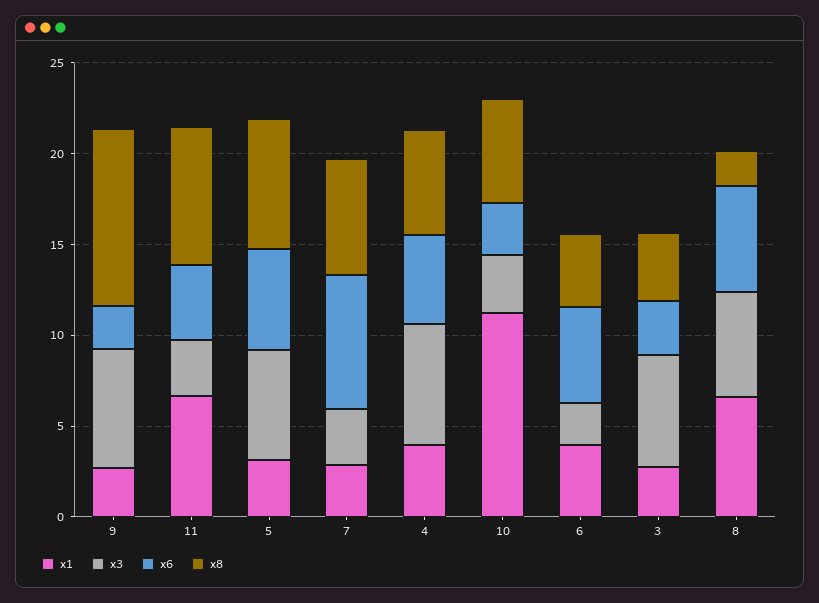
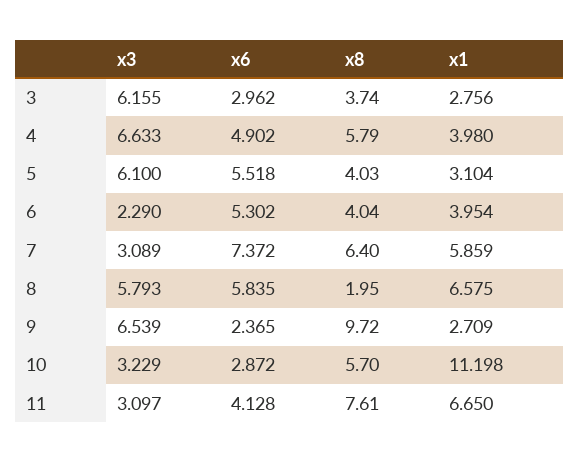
  {
    "x1": {
      "9": 2.709,
      "11": 6.65,
      "5": 3.104,
-     "7": 3,
+     "7": 5.859,
      "4": 3.98,
      "10": 11.198,
      "6": 3.954,
      "3": 2.756,
      "8": 6.575
    },
    "x3": {
      "9": 6.539,
      "11": 3.097,
      "5": 6.1,
      "7": 3.089,
      "4": 6.633,
      "10": 3.229,
      "6": 2.29,
      "3": 6.155,
      "8": 5.793
    },
    "x6": {
      "9": 2.365,
      "11": 4.128,
      "5": 5.518,
      "7": 7.372,
      "4": 4.902,
      "10": 2.872,
      "6": 5.302,
      "3": 2.962,
      "8": 5.835
    },
    "x8": {
      "9": 9.72,
      "11": 7.61,
-     "5": 7,
+     "5": 4.03,
      "7": 6.4,
      "4": 5.79,
      "10": 5.7,
      "6": 4.04,
      "3": 3.74,
      "8": 1.95
    }
  }

